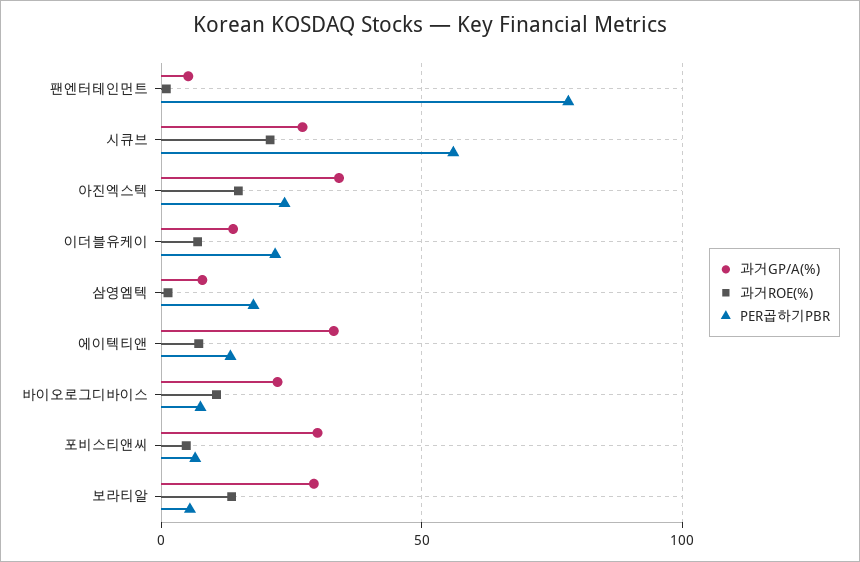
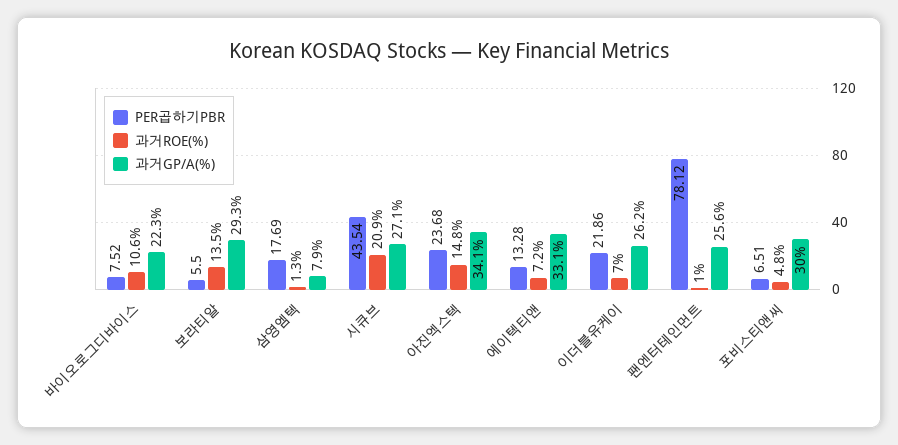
  {
    "과거GP/A(%)": {
-     "팬엔터테인먼트": 5,
+     "팬엔터테인먼트": 25.6,
      "시큐브": 27.1,
      "아진엑스텍": 34.1,
-     "이더블유케이": 15,
+     "이더블유케이": 26.2,
      "삼영엠텍": 7.9,
      "에이텍티앤": 33.1,
      "바이오로그디바이스": 22.3,
      "포비스티앤씨": 30,
      "보라티알": 29.3
    },
    "과거ROE(%)": {
      "팬엔터테인먼트": 1,
      "시큐브": 20.9,
      "아진엑스텍": 14.8,
      "이더블유케이": 7,
      "삼영엠텍": 1.3,
      "에이텍티앤": 7.2,
      "바이오로그디바이스": 10.6,
      "포비스티앤씨": 4.8,
      "보라티알": 13.5
    },
    "PER곱하기PBR": {
      "팬엔터테인먼트": 78.12,
-     "시큐브": 55,
+     "시큐브": 43.54,
      "아진엑스텍": 23.68,
      "이더블유케이": 21.86,
      "삼영엠텍": 17.69,
      "에이텍티앤": 13.28,
      "바이오로그디바이스": 7.52,
      "포비스티앤씨": 6.51,
      "보라티알": 5.5
    }
  }

